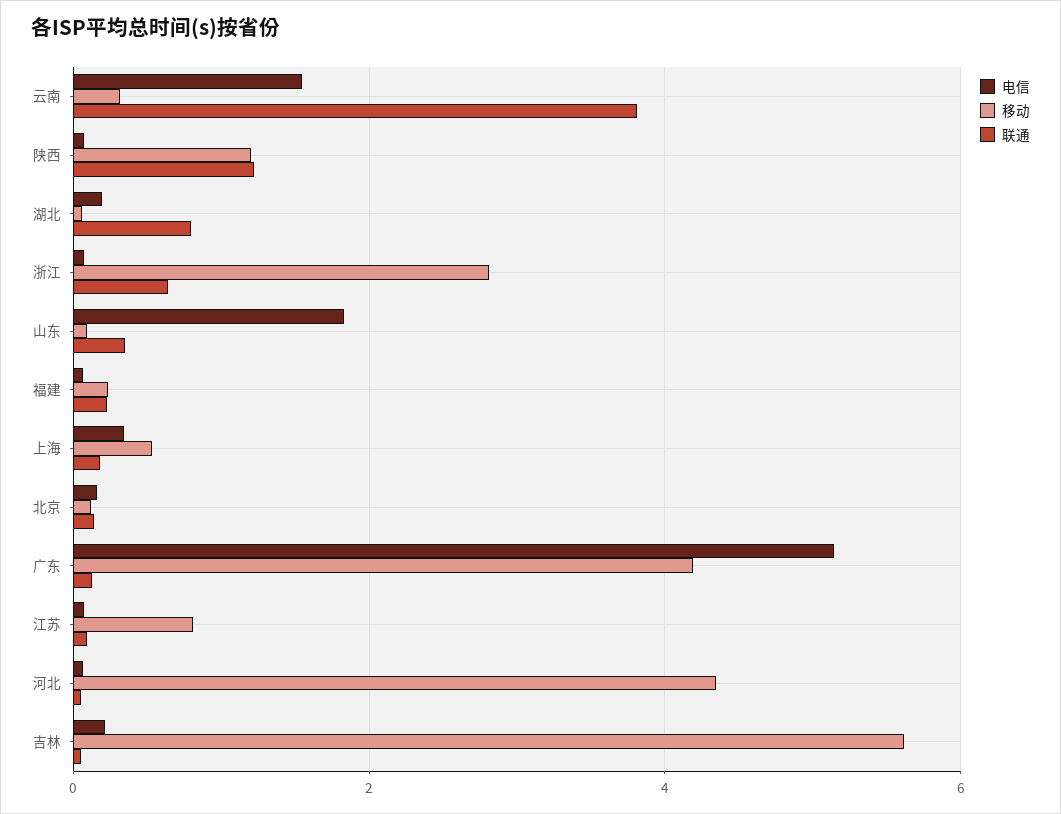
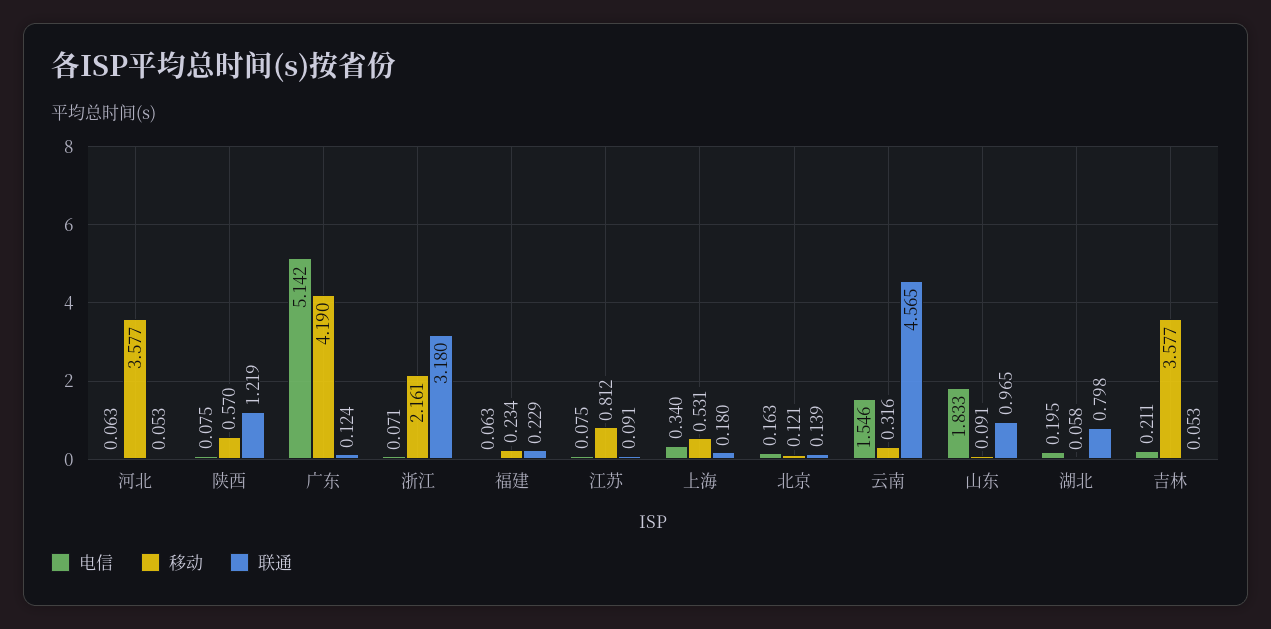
  {
    "电信": {
      "云南": 1.546,
      "陕西": 0.075,
      "湖北": 0.195,
      "浙江": 0.071,
      "山东": 1.833,
      "福建": 0.063,
      "上海": 0.34,
      "北京": 0.163,
      "广东": 5.142,
      "江苏": 0.075,
      "河北": 0.063,
      "吉林": 0.211
    },
    "移动": {
      "云南": 0.316,
-     "陕西": 1.2,
+     "陕西": 0.57,
      "湖北": 0.058,
-     "浙江": 2.8,
+     "浙江": 2.161,
      "山东": 0.091,
      "福建": 0.234,
      "上海": 0.531,
      "北京": 0.121,
      "广东": 4.19,
      "江苏": 0.812,
-     "河北": 4.4,
+     "河北": 3.577,
-     "吉林": 5.6
+     "吉林": 3.577
    },
    "联通": {
-     "云南": 3.8,
+     "云南": 4.565,
      "陕西": 1.219,
      "湖北": 0.798,
-     "浙江": 0.6,
+     "浙江": 3.18,
-     "山东": 0.4,
+     "山东": 0.965,
      "福建": 0.229,
      "上海": 0.18,
      "北京": 0.139,
      "广东": 0.124,
      "江苏": 0.091,
      "河北": 0.053,
      "吉林": 0.053
    }
  }

